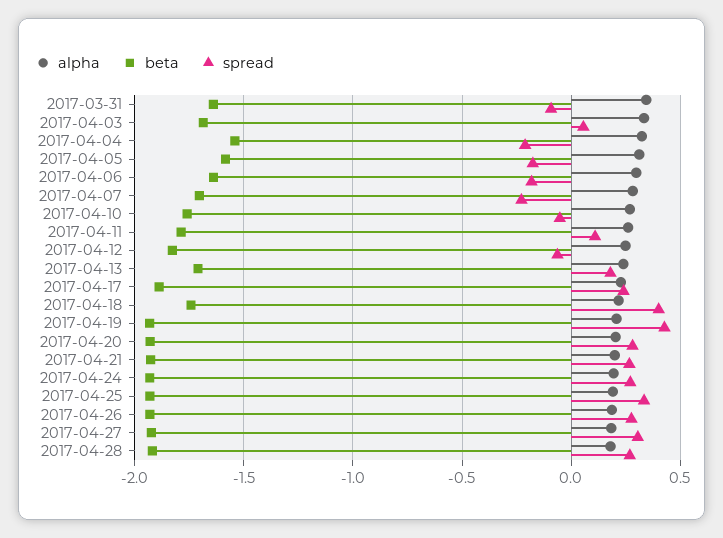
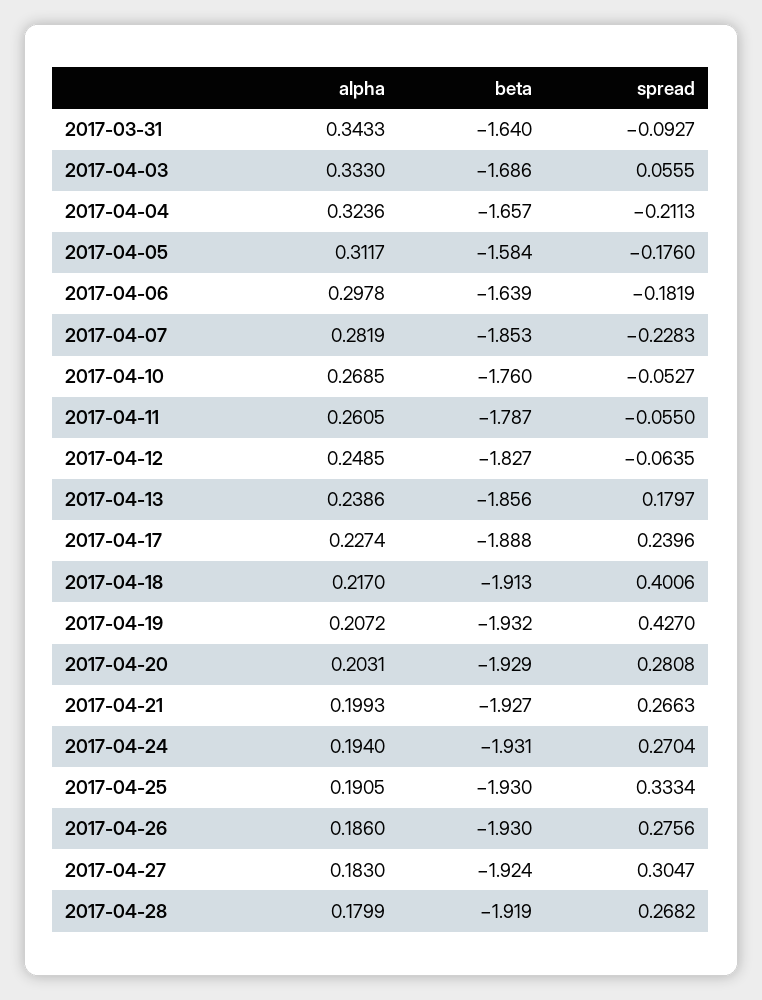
  {
    "alpha": {
      "2017-03-31": 0.3433,
      "2017-04-03": 0.333,
      "2017-04-04": 0.3236,
      "2017-04-05": 0.3117,
      "2017-04-06": 0.2978,
      "2017-04-07": 0.2819,
      "2017-04-10": 0.2685,
      "2017-04-11": 0.2605,
      "2017-04-12": 0.2485,
      "2017-04-13": 0.2386,
      "2017-04-17": 0.2274,
      "2017-04-18": 0.217,
      "2017-04-19": 0.2072,
      "2017-04-20": 0.2031,
      "2017-04-21": 0.1993,
      "2017-04-24": 0.194,
      "2017-04-25": 0.1905,
      "2017-04-26": 0.186,
      "2017-04-27": 0.183,
      "2017-04-28": 0.1799
    },
    "beta": {
      "2017-03-31": -1.64,
      "2017-04-03": -1.686,
-     "2017-04-04": -1.55,
+     "2017-04-04": -1.657,
      "2017-04-05": -1.584,
      "2017-04-06": -1.639,
-     "2017-04-07": -1.7,
+     "2017-04-07": -1.853,
      "2017-04-10": -1.76,
      "2017-04-11": -1.787,
      "2017-04-12": -1.827,
-     "2017-04-13": -1.7,
+     "2017-04-13": -1.856,
      "2017-04-17": -1.888,
-     "2017-04-18": -1.75,
+     "2017-04-18": -1.913,
      "2017-04-19": -1.932,
      "2017-04-20": -1.929,
      "2017-04-21": -1.927,
      "2017-04-24": -1.931,
      "2017-04-25": -1.93,
      "2017-04-26": -1.93,
      "2017-04-27": -1.924,
      "2017-04-28": -1.919
    },
    "spread": {
      "2017-03-31": -0.0927,
      "2017-04-03": 0.0555,
      "2017-04-04": -0.2113,
      "2017-04-05": -0.176,
      "2017-04-06": -0.1819,
      "2017-04-07": -0.2283,
      "2017-04-10": -0.0527,
-     "2017-04-11": 0.1,
+     "2017-04-11": -0.055,
      "2017-04-12": -0.0635,
      "2017-04-13": 0.1797,
      "2017-04-17": 0.2396,
      "2017-04-18": 0.4006,
      "2017-04-19": 0.427,
      "2017-04-20": 0.2808,
      "2017-04-21": 0.2663,
      "2017-04-24": 0.2704,
      "2017-04-25": 0.3334,
      "2017-04-26": 0.2756,
      "2017-04-27": 0.3047,
      "2017-04-28": 0.2682
    }
  }

